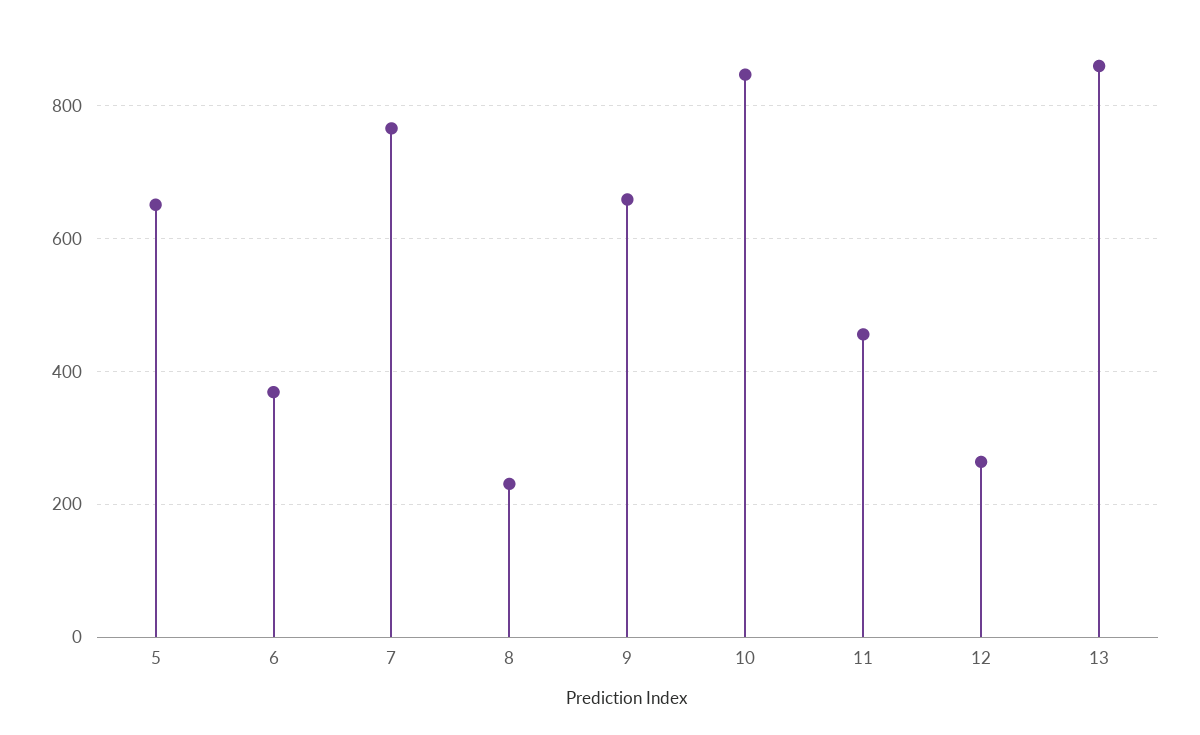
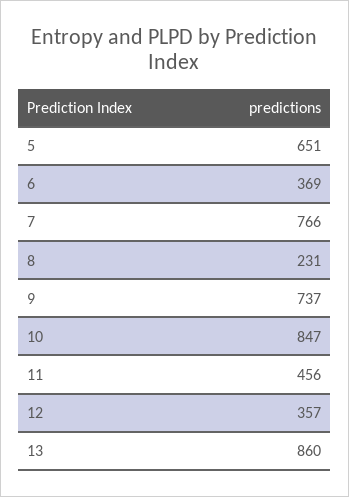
  {
    "5": 651,
    "6": 369,
    "7": 766,
    "8": 231,
-   "9": 660,
+   "9": 737,
    "10": 847,
    "11": 456,
-   "12": 260,
+   "12": 357,
    "13": 860
  }

